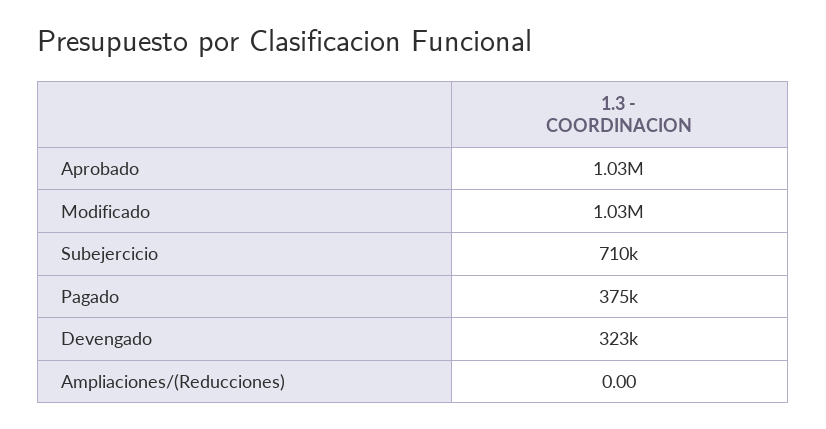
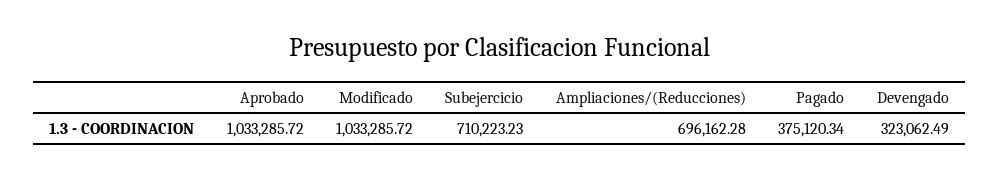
  {
    "Aprobado": 1033285.72,
    "Modificado": 1033285.72,
    "Subejercicio": 710223.23,
    "Pagado": 375120.34,
    "Devengado": 323062.49,
-   "Ampliaciones/(Reducciones)": 0
+   "Ampliaciones/(Reducciones)": 696162.28
  }

